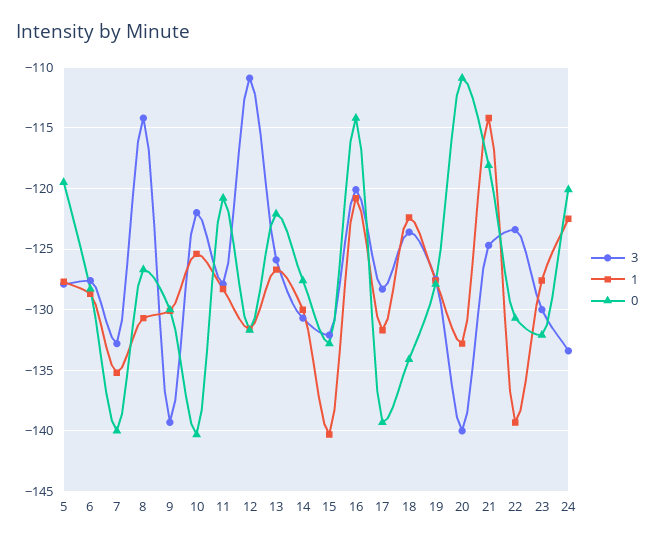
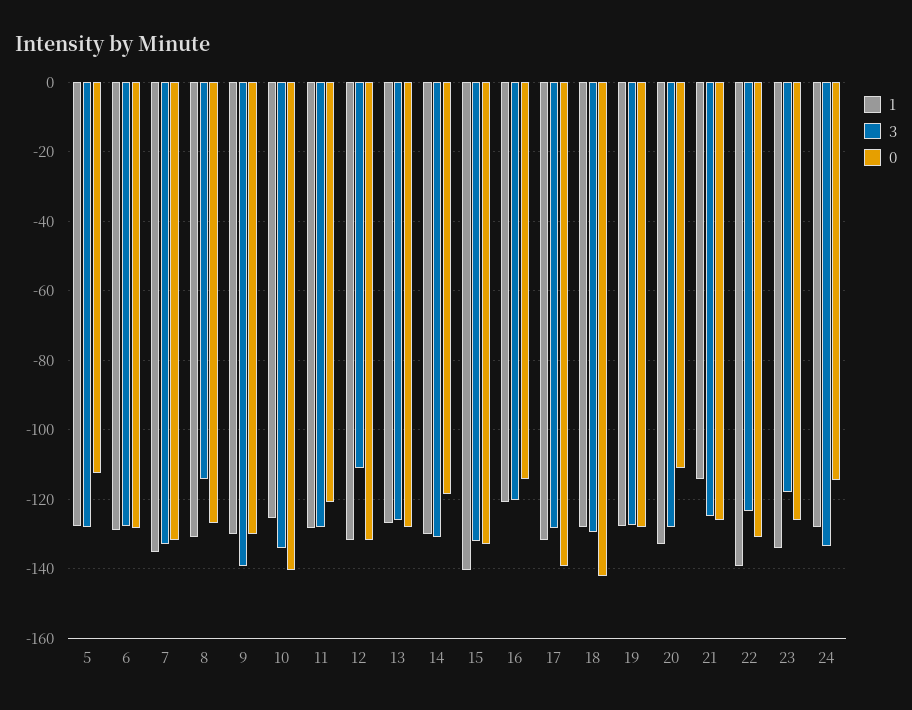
  {
    "3": {
      "5": -128,
      "6": -127.5,
      "7": -133,
      "8": -114,
      "9": -139.5,
-     "10": -122,
+     "10": -134,
      "11": -128,
      "12": -111,
      "13": -126,
      "14": -130.5,
      "15": -132,
      "16": -120,
      "17": -128.5,
-     "18": -123.5,
+     "18": -130,
      "19": -127.5,
-     "20": -140,
+     "20": -128,
      "21": -124.5,
      "22": -123.5,
-     "23": -130,
+     "23": -118,
      "24": -133.5
    },
    "1": {
      "5": -127.5,
      "6": -128.5,
      "7": -135,
      "8": -130.5,
      "9": -130,
      "10": -125.5,
      "11": -128.5,
      "12": -131.5,
      "13": -126.5,
      "14": -130,
      "15": -140.5,
      "16": -121,
      "17": -131.5,
-     "18": -122.5,
+     "18": -128,
      "19": -127.5,
      "20": -133,
      "21": -114,
      "22": -139.5,
-     "23": -127.5,
+     "23": -134,
-     "24": -122.5
+     "24": -128
    },
    "0": {
-     "5": -119.5,
+     "5": -112,
      "6": -128.5,
-     "7": -140,
+     "7": -132,
      "8": -126.5,
      "9": -130,
      "10": -140.5,
      "11": -121,
      "12": -131.5,
-     "13": -122,
+     "13": -128,
-     "14": -127.5,
+     "14": -118,
      "15": -133,
      "16": -114,
      "17": -139.5,
-     "18": -134,
+     "18": -142,
      "19": -128,
      "20": -111,
-     "21": -118,
+     "21": -126,
      "22": -130.5,
-     "23": -132,
+     "23": -126,
-     "24": -120
+     "24": -114
    }
  }

